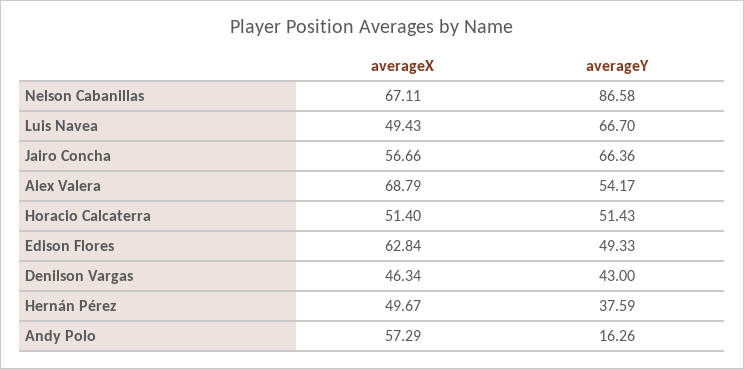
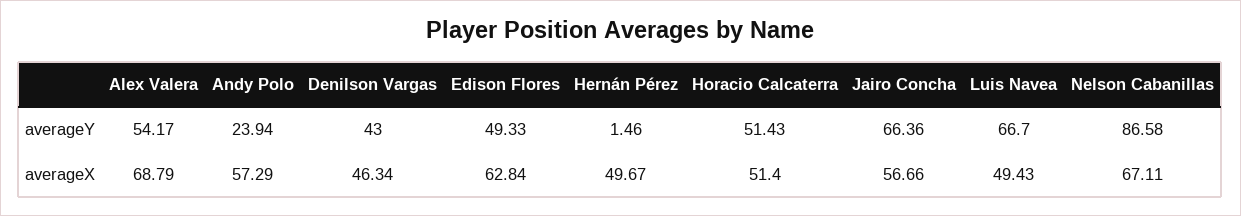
  {
    "averageX": {
      "Nelson Cabanillas": 67.11,
      "Luis Navea": 49.43,
      "Jairo Concha": 56.66,
      "Alex Valera": 68.79,
      "Horacio Calcaterra": 51.4,
      "Edison Flores": 62.84,
      "Denilson Vargas": 46.34,
      "Hernán Pérez": 49.67,
      "Andy Polo": 57.29
    },
    "averageY": {
      "Nelson Cabanillas": 86.58,
      "Luis Navea": 66.7,
      "Jairo Concha": 66.36,
      "Alex Valera": 54.17,
      "Horacio Calcaterra": 51.43,
      "Edison Flores": 49.33,
      "Denilson Vargas": 43,
-     "Hernán Pérez": 37.59,
+     "Hernán Pérez": 1.46,
-     "Andy Polo": 16.26
+     "Andy Polo": 23.94
    }
  }

